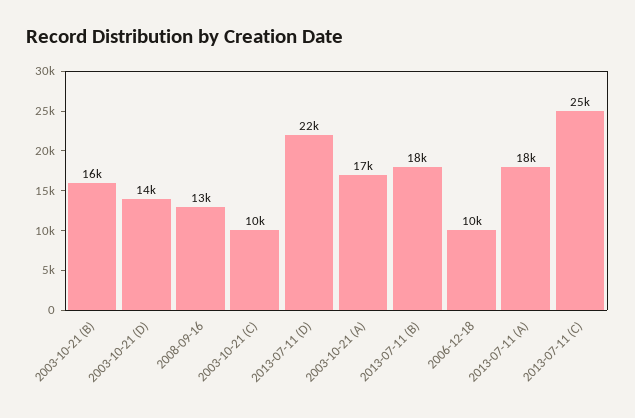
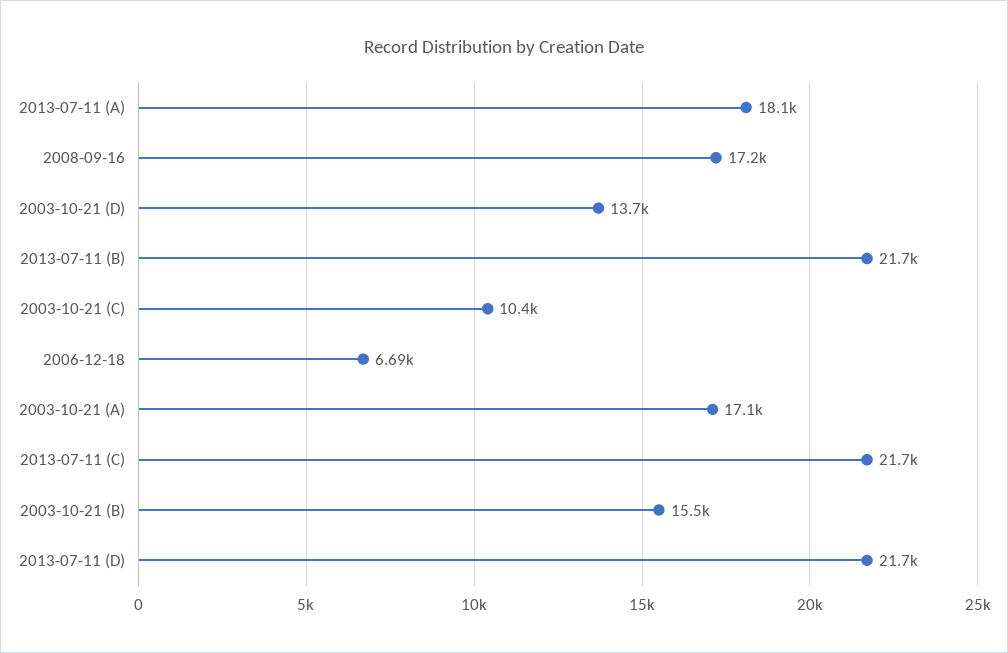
  {
    "2003-10-21 (B)": 15500,
    "2003-10-21 (D)": 13700,
-   "2008-09-16": 13000,
+   "2008-09-16": 17200,
    "2003-10-21 (C)": 10400,
    "2013-07-11 (D)": 21700,
    "2003-10-21 (A)": 17100,
-   "2013-07-11 (B)": 18000,
+   "2013-07-11 (B)": 21700,
-   "2006-12-18": 10000,
+   "2006-12-18": 6690,
    "2013-07-11 (A)": 18100,
-   "2013-07-11 (C)": 25000
+   "2013-07-11 (C)": 21700
  }

